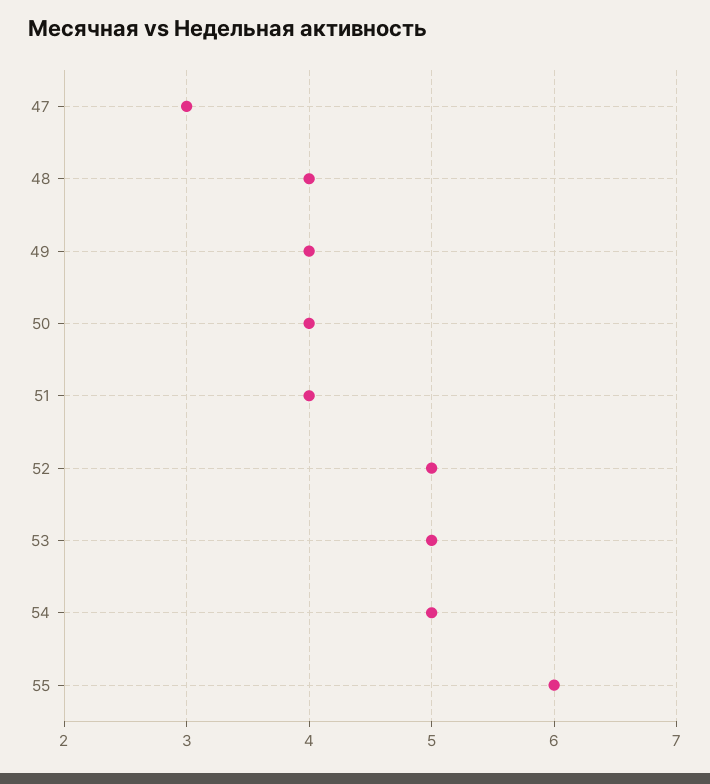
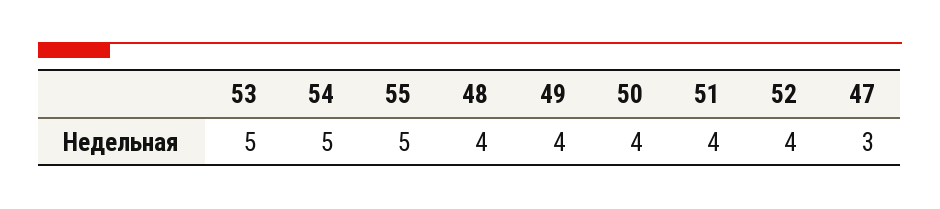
  {
    "47": 3,
    "48": 4,
    "49": 4,
    "50": 4,
    "51": 4,
-   "52": 5,
+   "52": 4,
    "53": 5,
    "54": 5,
-   "55": 6
+   "55": 5
  }

